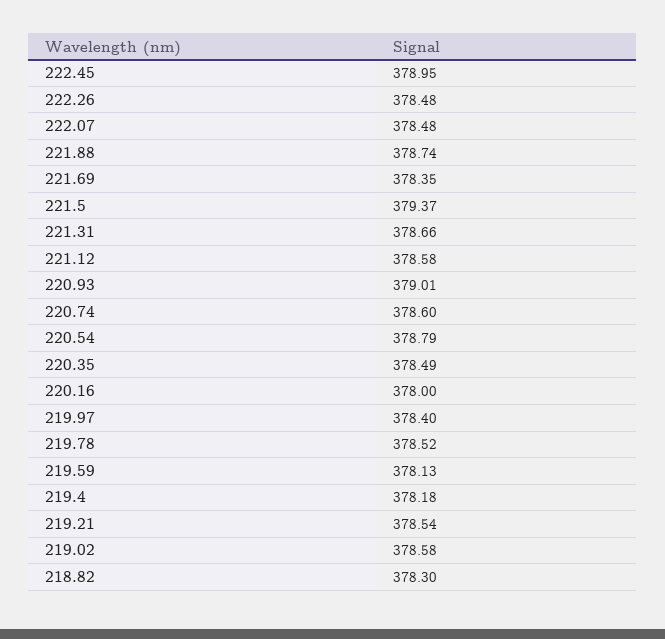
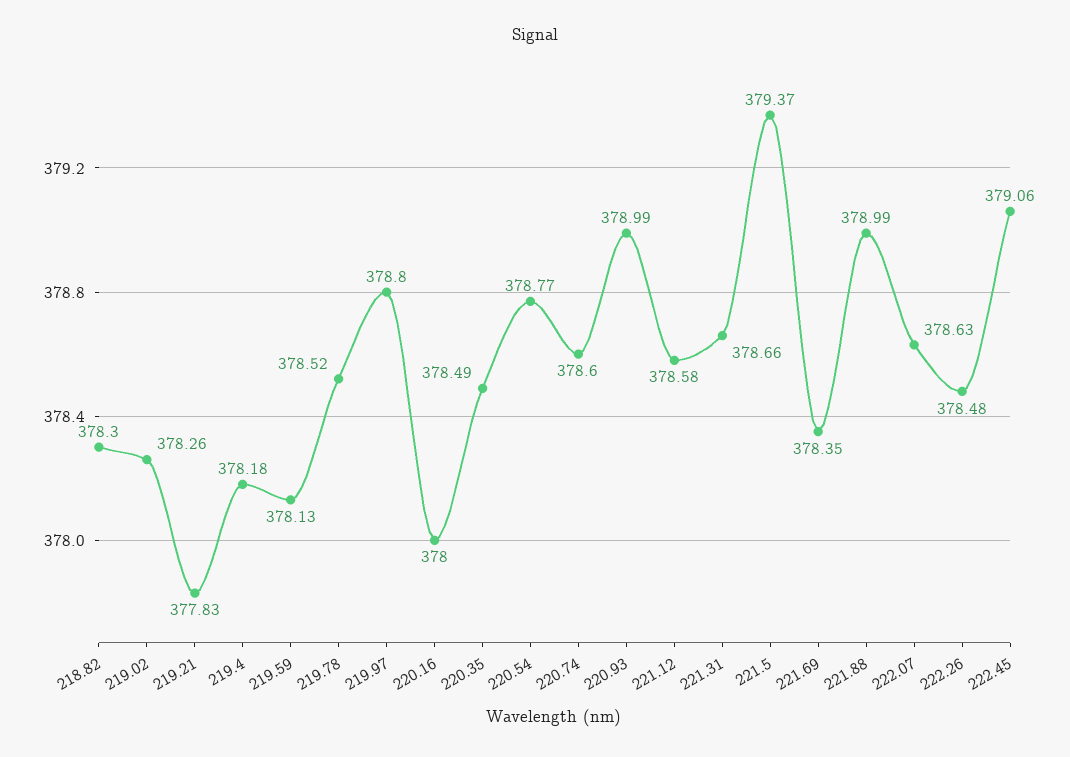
  {
-   "222.45": 378.95,
+   "222.45": 379.06,
    "222.26": 378.48,
-   "222.07": 378.48,
+   "222.07": 378.63,
-   "221.88": 378.74,
+   "221.88": 378.99,
    "221.69": 378.35,
    "221.5": 379.37,
    "221.31": 378.66,
    "221.12": 378.58,
-   "220.93": 379.01,
+   "220.93": 378.99,
    "220.74": 378.6,
-   "220.54": 378.79,
+   "220.54": 378.77,
    "220.35": 378.49,
    "220.16": 378,
-   "219.97": 378.4,
+   "219.97": 378.8,
    "219.78": 378.52,
    "219.59": 378.13,
    "219.4": 378.18,
-   "219.21": 378.54,
+   "219.21": 377.83,
-   "219.02": 378.58,
+   "219.02": 378.26,
    "218.82": 378.3
  }

